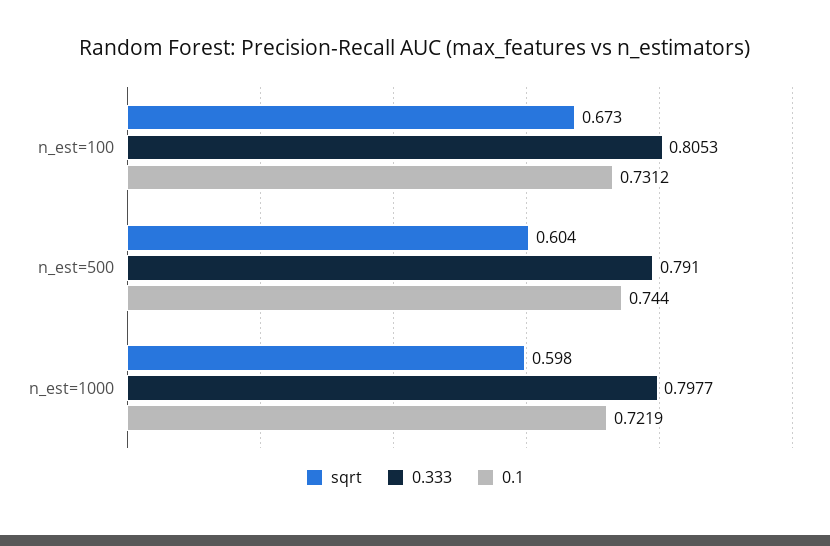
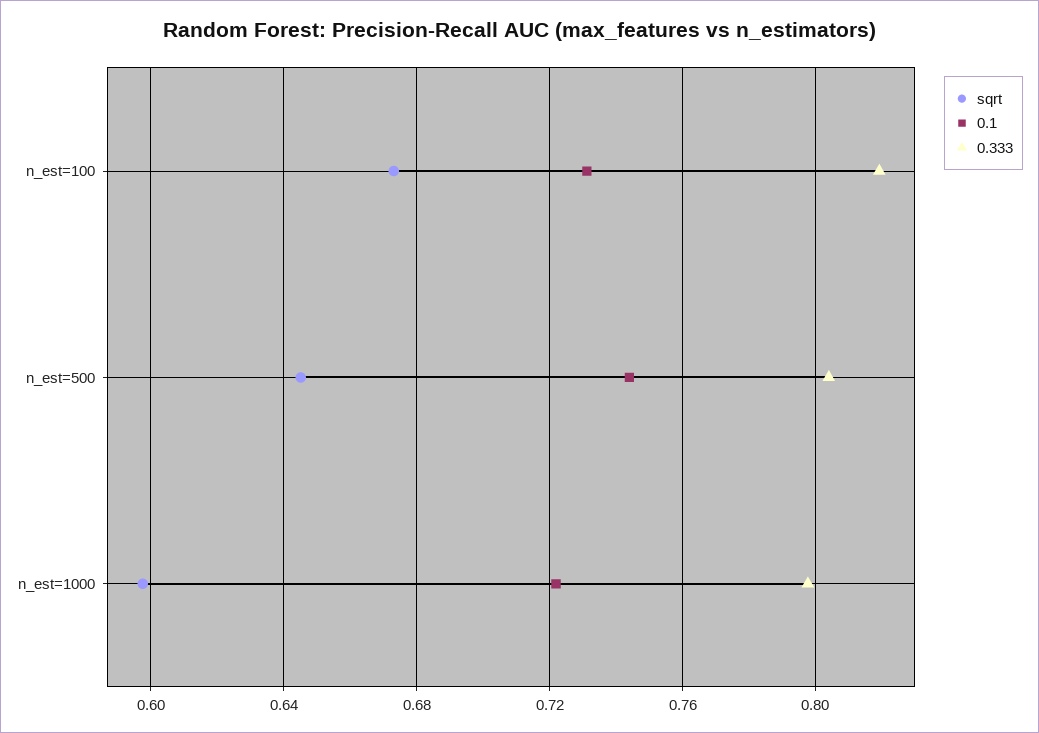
  {
    "sqrt": {
      "n_est=100": 0.673,
-     "n_est=500": 0.604,
+     "n_est=500": 0.645,
      "n_est=1000": 0.598
    },
    "0.333": {
-     "n_est=100": 0.8053,
+     "n_est=100": 0.82,
-     "n_est=500": 0.791,
+     "n_est=500": 0.805,
      "n_est=1000": 0.7977
    },
    "0.1": {
      "n_est=100": 0.7312,
      "n_est=500": 0.744,
      "n_est=1000": 0.7219
    }
  }

